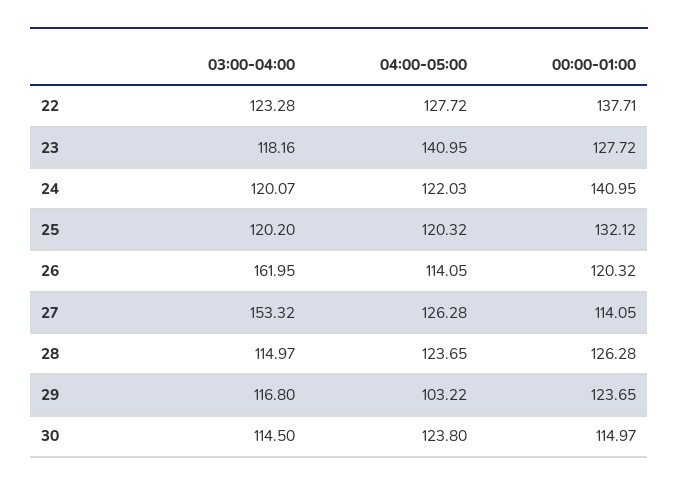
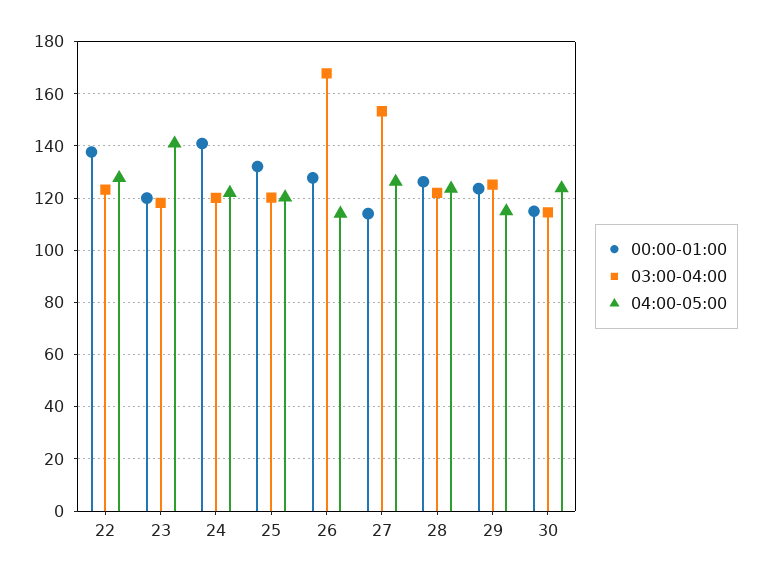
  {
    "03:00-04:00": {
      "22": 123.28,
      "23": 118.16,
      "24": 120.07,
      "25": 120.2,
-     "26": 161.95,
+     "26": 167.5,
      "27": 153.32,
-     "28": 114.97,
+     "28": 122.5,
-     "29": 116.8,
+     "29": 125,
      "30": 114.5
    },
    "04:00-05:00": {
      "22": 127.72,
      "23": 140.95,
      "24": 122.03,
      "25": 120.32,
      "26": 114.05,
      "27": 126.28,
      "28": 123.65,
-     "29": 103.22,
+     "29": 115,
      "30": 123.8
    },
    "00:00-01:00": {
      "22": 137.71,
-     "23": 127.72,
+     "23": 120,
      "24": 140.95,
      "25": 132.12,
-     "26": 120.32,
+     "26": 127.5,
      "27": 114.05,
      "28": 126.28,
      "29": 123.65,
      "30": 114.97
    }
  }

